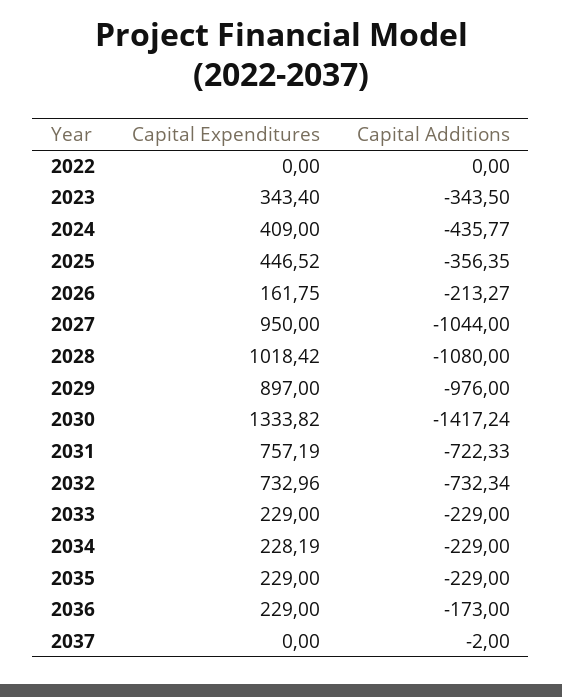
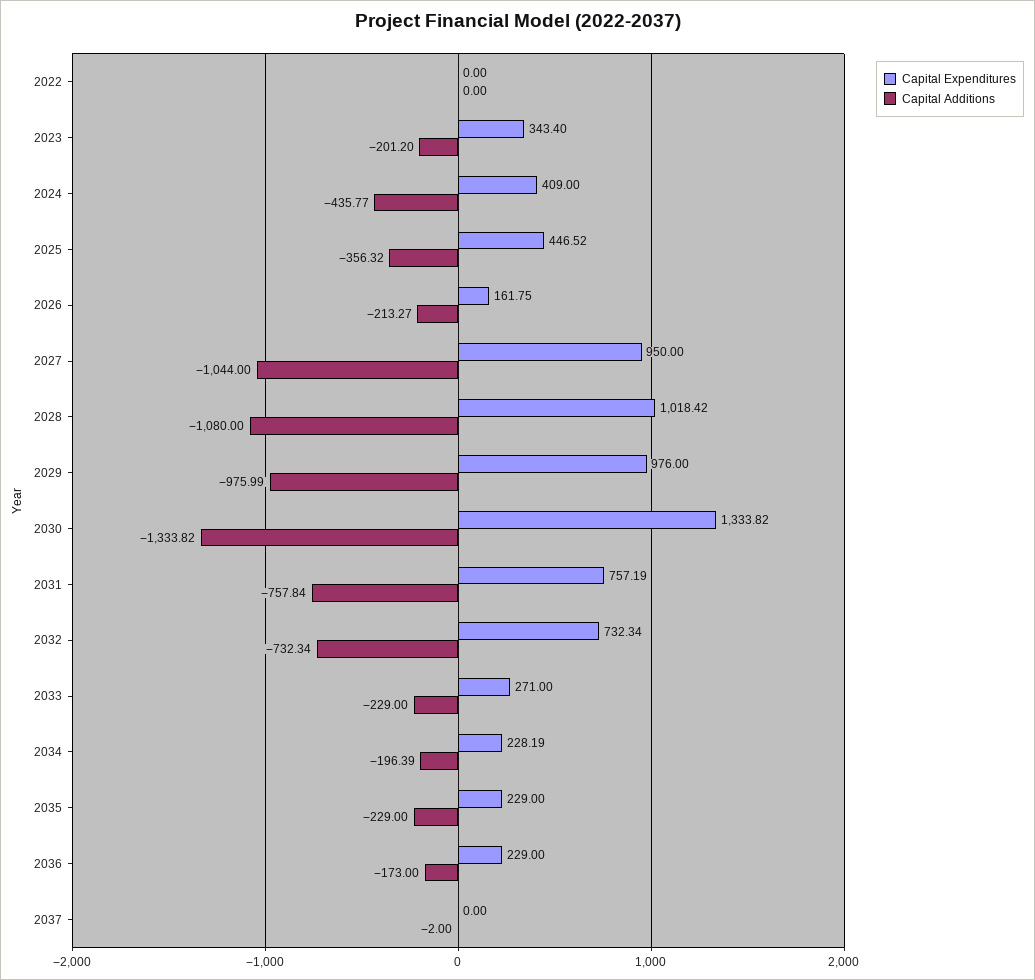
  {
    "Capital Expenditures": {
      "2022": 0,
      "2023": 343.4,
      "2024": 409,
      "2025": 446.52,
      "2026": 161.75,
      "2027": 950,
      "2028": 1018.42,
-     "2029": 897,
+     "2029": 976,
      "2030": 1333.82,
      "2031": 757.19,
-     "2032": 732.96,
+     "2032": 732.34,
-     "2033": 229,
+     "2033": 271,
      "2034": 228.19,
      "2035": 229,
      "2036": 229,
      "2037": 0
    },
    "Capital Additions": {
      "2022": 0,
-     "2023": -343.5,
+     "2023": -201.2,
      "2024": -435.77,
-     "2025": -356.35,
+     "2025": -356.32,
      "2026": -213.27,
      "2027": -1044,
      "2028": -1080,
-     "2029": -976,
+     "2029": -975.99,
-     "2030": -1417.24,
+     "2030": -1333.82,
-     "2031": -722.33,
+     "2031": -757.84,
      "2032": -732.34,
      "2033": -229,
-     "2034": -229,
+     "2034": -196.39,
      "2035": -229,
      "2036": -173,
      "2037": -2
    }
  }

